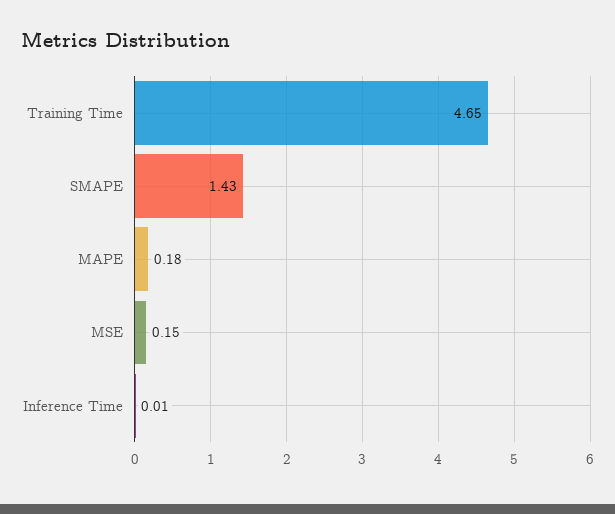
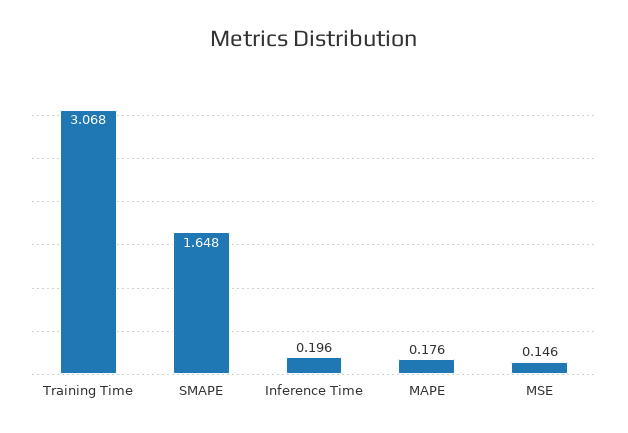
  {
-   "Training Time": 4.65,
+   "Training Time": 3.068,
-   "SMAPE": 1.43,
+   "SMAPE": 1.648,
    "MAPE": 0.176,
    "MSE": 0.146,
-   "Inference Time": 0.01
+   "Inference Time": 0.196
  }

